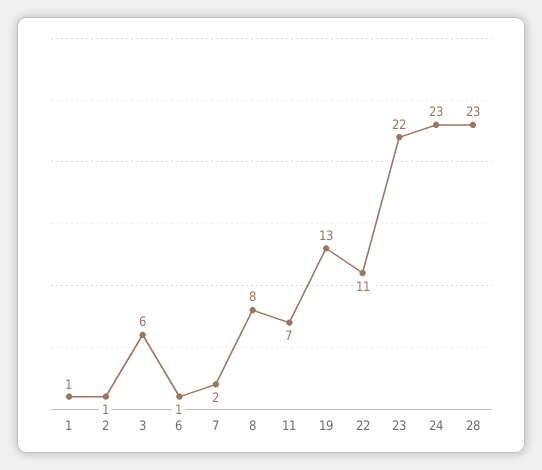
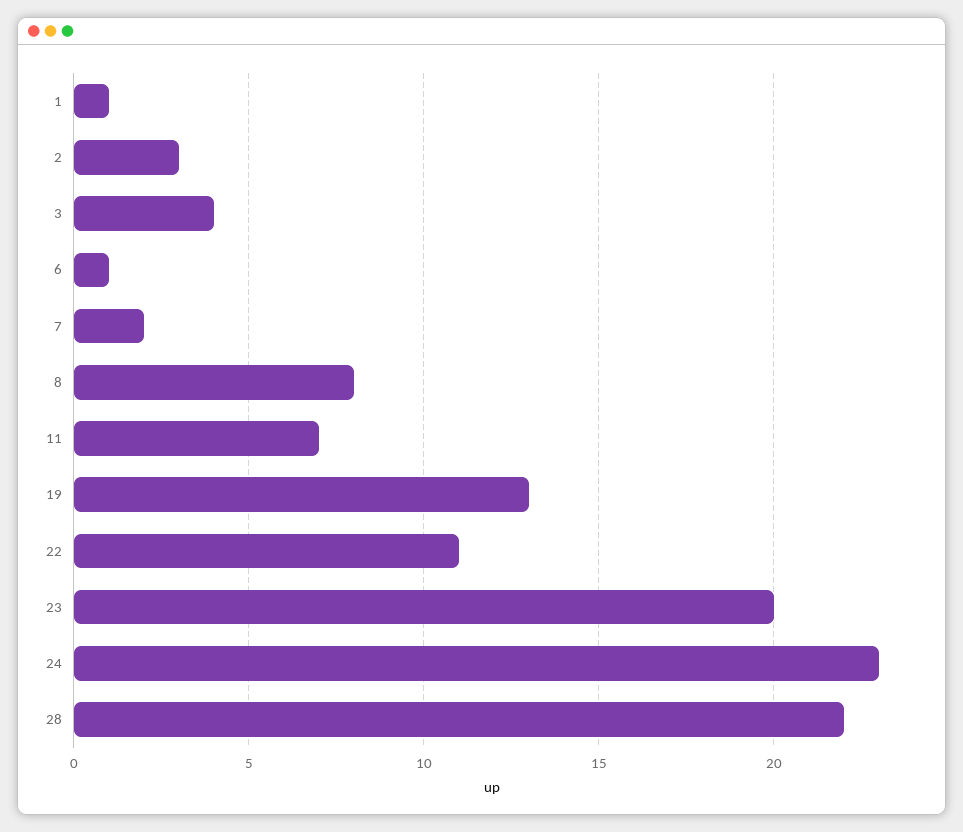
  {
    "1": 1,
-   "2": 1,
+   "2": 3,
-   "3": 6,
+   "3": 4,
    "6": 1,
    "7": 2,
    "8": 8,
    "11": 7,
    "19": 13,
    "22": 11,
-   "23": 22,
+   "23": 20,
    "24": 23,
-   "28": 23
+   "28": 22
  }

